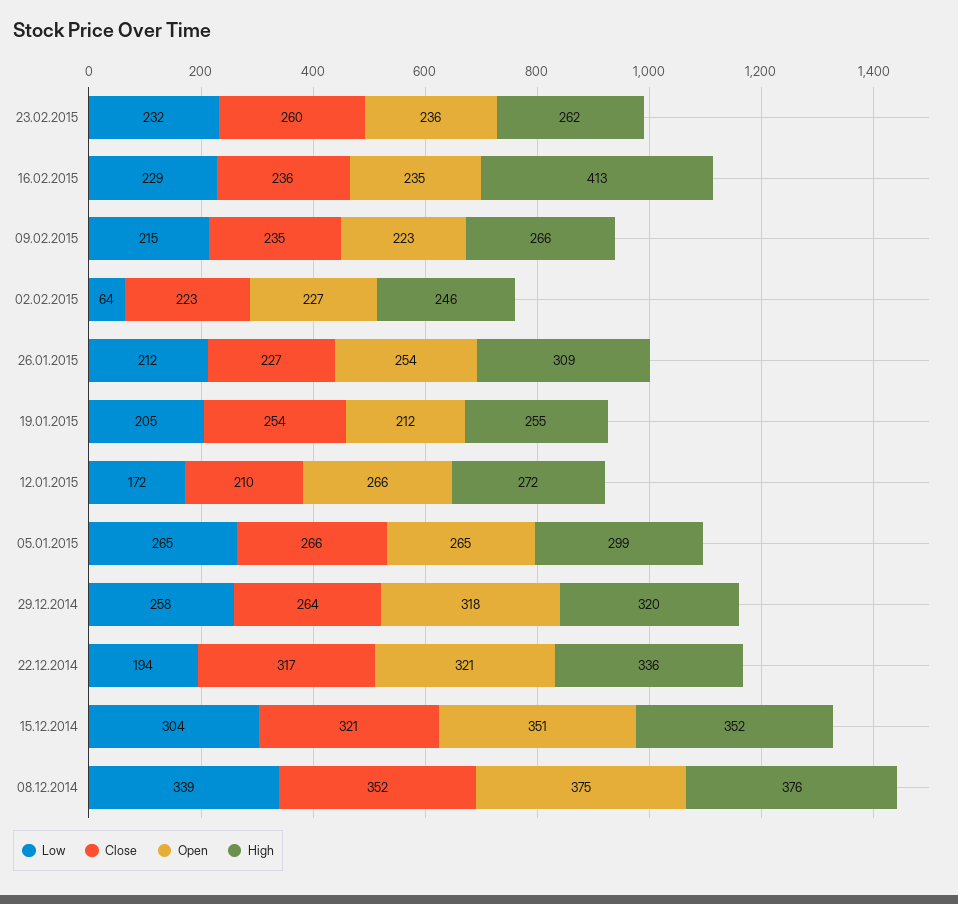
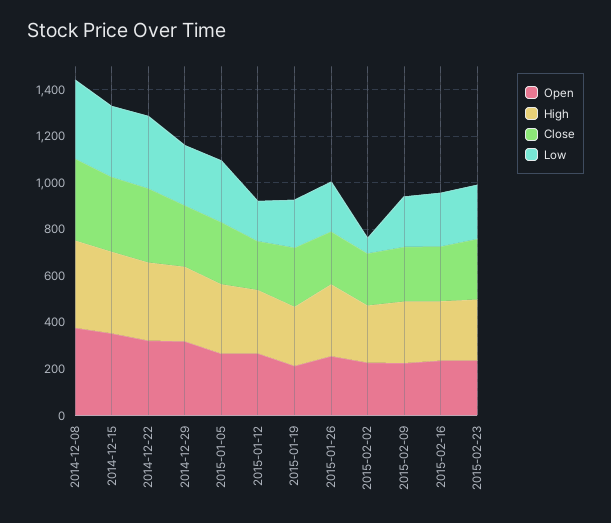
  {
    "Low": {
      "23.02.2015": 232,
      "16.02.2015": 229,
      "09.02.2015": 215,
      "02.02.2015": 64,
      "26.01.2015": 212,
      "19.01.2015": 205,
      "12.01.2015": 172,
      "05.01.2015": 265,
      "29.12.2014": 258,
-     "22.12.2014": 194,
+     "22.12.2014": 300,
      "15.12.2014": 304,
      "08.12.2014": 339
    },
    "Close": {
      "23.02.2015": 260,
      "16.02.2015": 236,
      "09.02.2015": 235,
      "02.02.2015": 223,
      "26.01.2015": 227,
      "19.01.2015": 254,
      "12.01.2015": 210,
      "05.01.2015": 266,
      "29.12.2014": 264,
      "22.12.2014": 317,
      "15.12.2014": 321,
      "08.12.2014": 352
    },
    "Open": {
      "23.02.2015": 236,
      "16.02.2015": 235,
      "09.02.2015": 223,
      "02.02.2015": 227,
      "26.01.2015": 254,
      "19.01.2015": 212,
      "12.01.2015": 266,
      "05.01.2015": 265,
      "29.12.2014": 318,
      "22.12.2014": 321,
      "15.12.2014": 351,
      "08.12.2014": 375
    },
    "High": {
      "23.02.2015": 262,
-     "16.02.2015": 413,
+     "16.02.2015": 250,
      "09.02.2015": 266,
      "02.02.2015": 246,
      "26.01.2015": 309,
      "19.01.2015": 255,
      "12.01.2015": 272,
      "05.01.2015": 299,
      "29.12.2014": 320,
      "22.12.2014": 336,
      "15.12.2014": 352,
      "08.12.2014": 376
    }
  }

